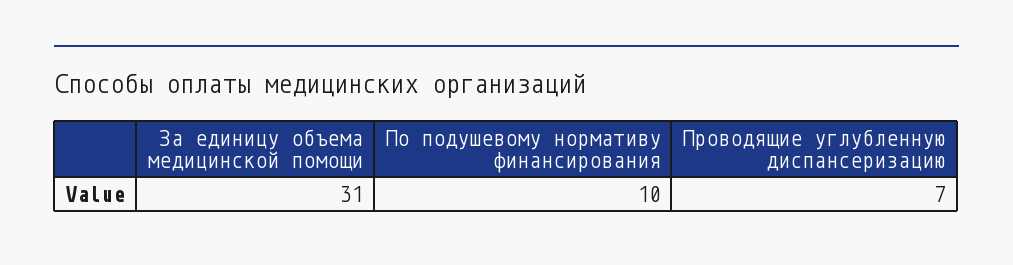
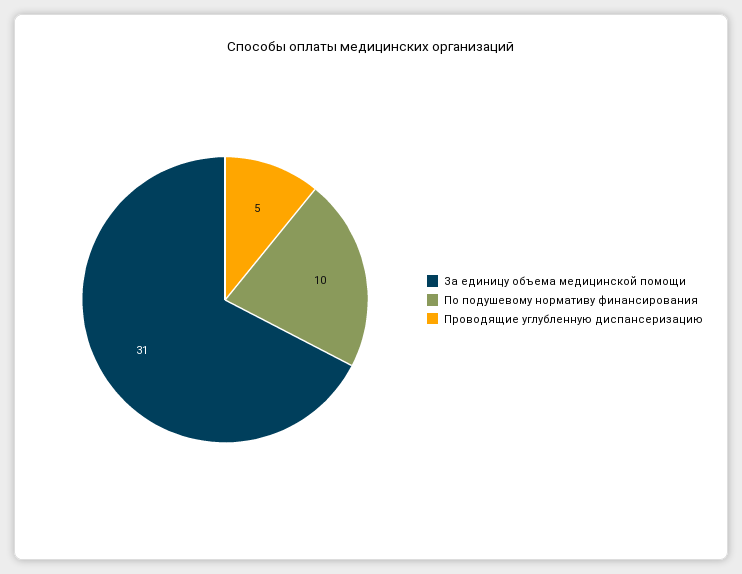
  {
    "За единицу объема медицинской помощи": 31,
    "По подушевому нормативу финансирования": 10,
-   "Проводящие углубленную диспансеризацию": 7
+   "Проводящие углубленную диспансеризацию": 5
  }

